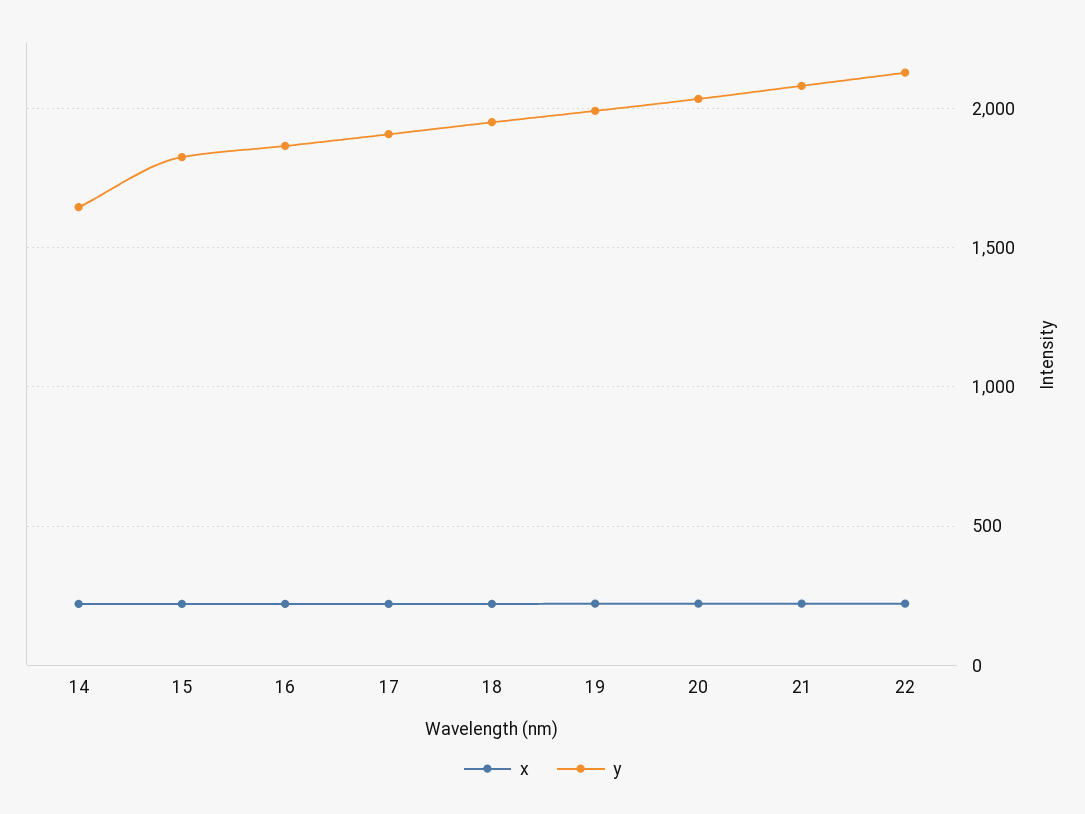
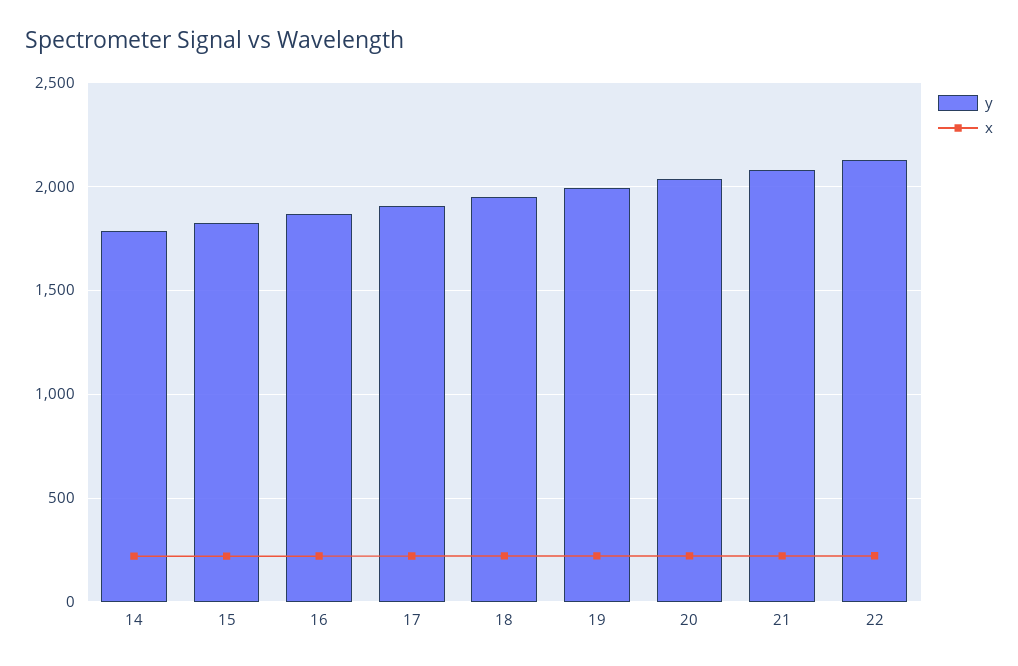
  {
    "x": {
      "14": 200,
      "15": 200,
      "16": 200,
      "17": 200,
      "18": 200,
      "19": 200,
      "20": 200,
      "21": 200,
      "22": 200
    },
    "y": {
-     "14": 1650,
+     "14": 1800,
      "15": 1850,
      "16": 1850,
      "17": 1900,
      "18": 1950,
      "19": 2000,
      "20": 2050,
      "21": 2100,
      "22": 2150
    }
  }

